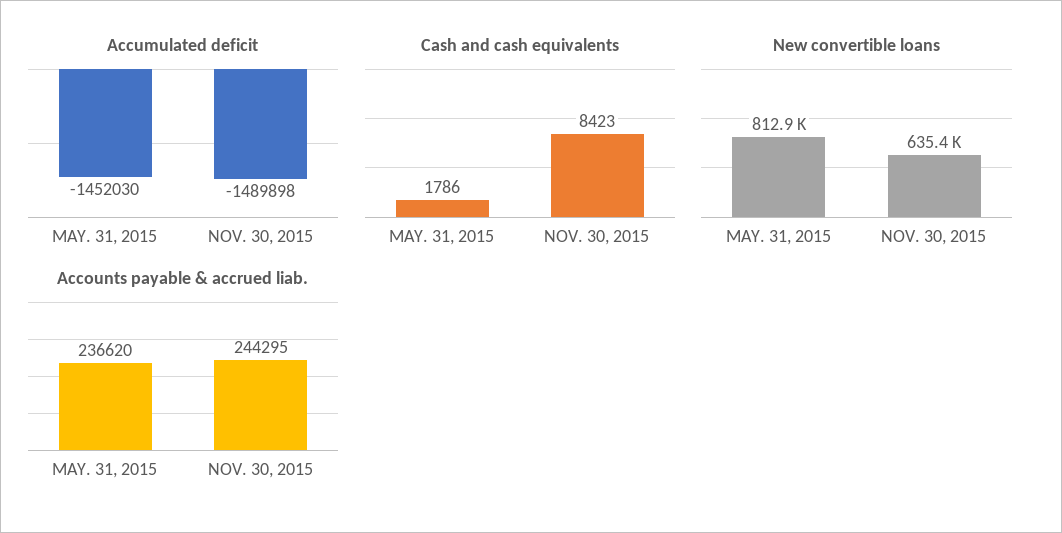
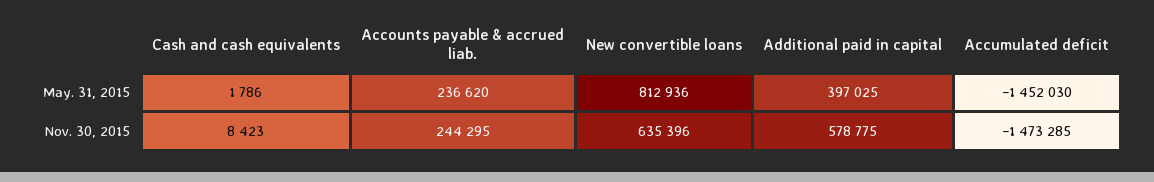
  {
    "Accumulated deficit": {
      "MAY. 31, 2015": -1452030,
-     "NOV. 30, 2015": -1489898
+     "NOV. 30, 2015": -1473285
    },
    "Cash and cash equivalents": {
      "MAY. 31, 2015": 1786,
      "NOV. 30, 2015": 8423
    },
    "New convertible loans": {
      "MAY. 31, 2015": 812936,
      "NOV. 30, 2015": 635396
    },
    "Accounts payable & accrued liab.": {
      "MAY. 31, 2015": 236620,
      "NOV. 30, 2015": 244295
-   }
+   },
+   "Additional paid in capital": {
+     "MAY. 31, 2015": 397025,
+     "NOV. 30, 2015": 578775
+   }
  }

